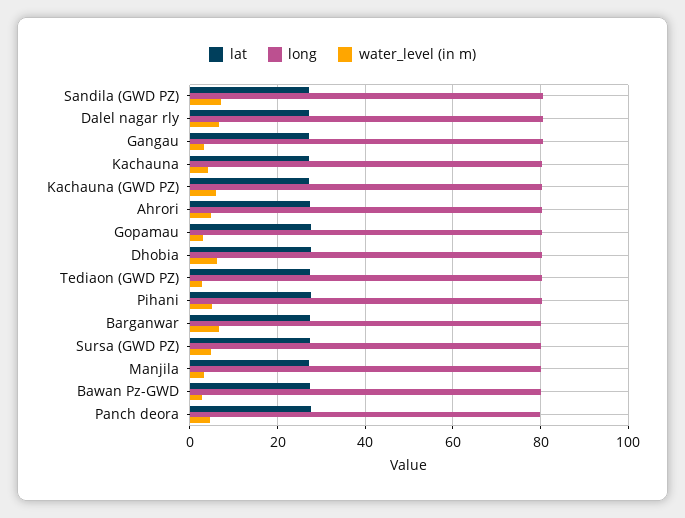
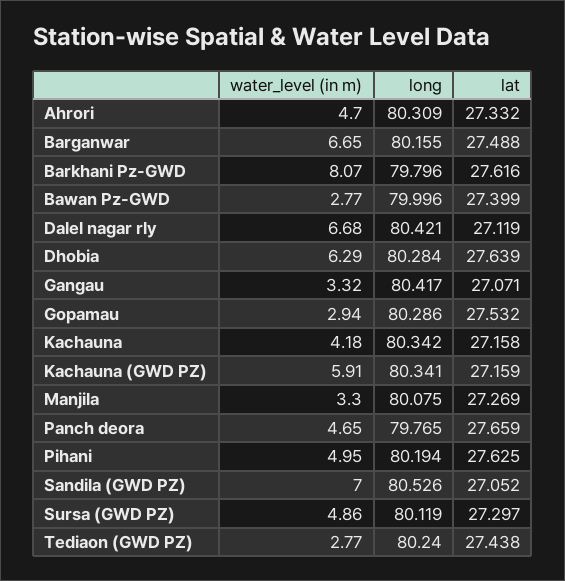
  {
    "lat": {
      "Sandila (GWD PZ)": 27.052,
      "Dalel nagar rly": 27.119,
      "Gangau": 27.071,
      "Kachauna": 27.158,
      "Kachauna (GWD PZ)": 27.159,
      "Ahrori": 27.332,
      "Gopamau": 27.532,
      "Dhobia": 27.639,
      "Tediaon (GWD PZ)": 27.438,
      "Pihani": 27.625,
      "Barganwar": 27.488,
      "Sursa (GWD PZ)": 27.297,
      "Manjila": 27.269,
      "Bawan Pz-GWD": 27.399,
-     "Panch deora": 27.659
+     "Panch deora": 27.659,
+     "Barkhani Pz-GWD": 27.616
    },
    "long": {
      "Sandila (GWD PZ)": 80.526,
      "Dalel nagar rly": 80.421,
      "Gangau": 80.417,
      "Kachauna": 80.342,
      "Kachauna (GWD PZ)": 80.341,
      "Ahrori": 80.309,
      "Gopamau": 80.286,
      "Dhobia": 80.284,
      "Tediaon (GWD PZ)": 80.24,
      "Pihani": 80.194,
      "Barganwar": 80.155,
      "Sursa (GWD PZ)": 80.119,
      "Manjila": 80.075,
      "Bawan Pz-GWD": 79.996,
-     "Panch deora": 79.765
+     "Panch deora": 79.765,
+     "Barkhani Pz-GWD": 79.796
    },
    "water_level (in m)": {
      "Sandila (GWD PZ)": 7,
      "Dalel nagar rly": 6.68,
      "Gangau": 3.32,
      "Kachauna": 4.18,
      "Kachauna (GWD PZ)": 5.91,
      "Ahrori": 4.7,
      "Gopamau": 2.94,
      "Dhobia": 6.29,
      "Tediaon (GWD PZ)": 2.77,
      "Pihani": 4.95,
      "Barganwar": 6.65,
      "Sursa (GWD PZ)": 4.86,
      "Manjila": 3.3,
      "Bawan Pz-GWD": 2.77,
-     "Panch deora": 4.65
+     "Panch deora": 4.65,
+     "Barkhani Pz-GWD": 8.07
    }
  }

